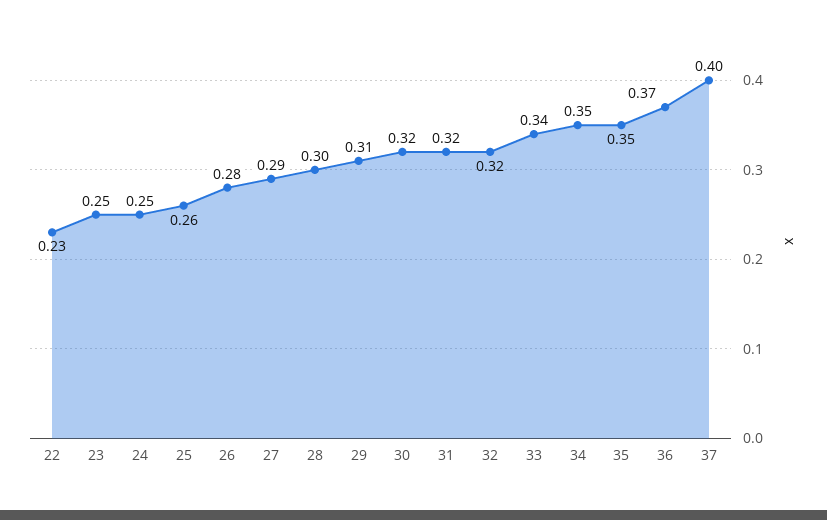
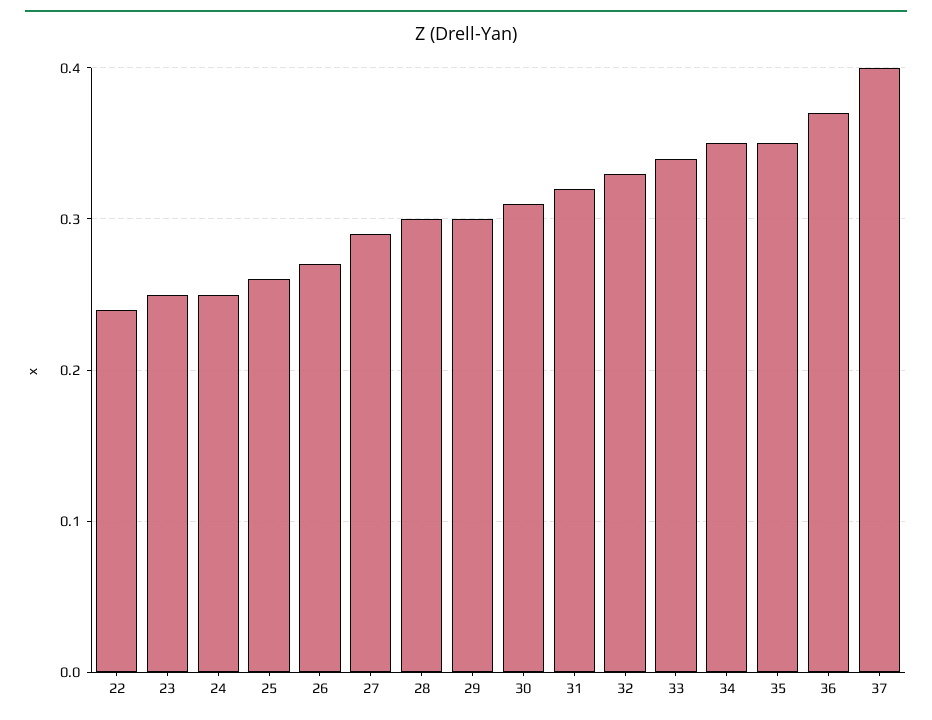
  {
-   "22": 0.23,
+   "22": 0.24,
    "23": 0.25,
    "24": 0.25,
    "25": 0.26,
-   "26": 0.28,
+   "26": 0.27,
    "27": 0.29,
    "28": 0.3,
-   "29": 0.31,
+   "29": 0.3,
-   "30": 0.32,
+   "30": 0.31,
    "31": 0.32,
-   "32": 0.32,
+   "32": 0.33,
    "33": 0.34,
    "34": 0.35,
    "35": 0.35,
    "36": 0.37,
    "37": 0.4
  }

